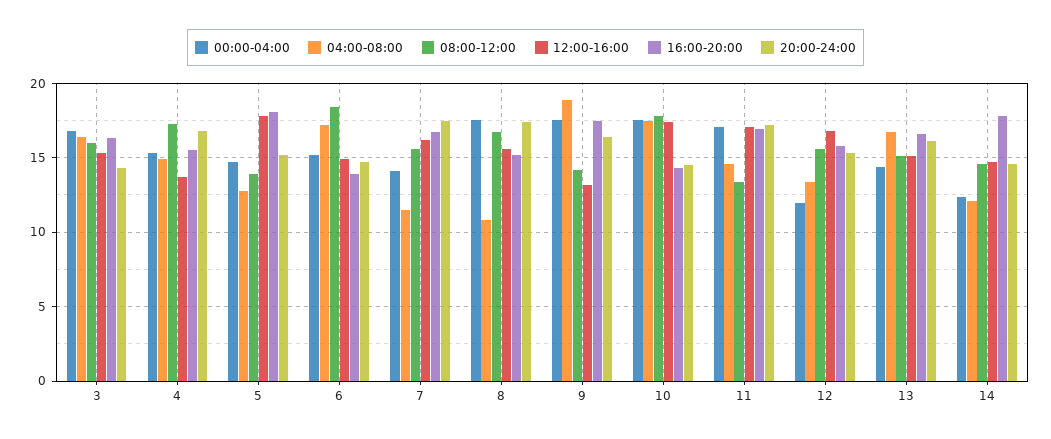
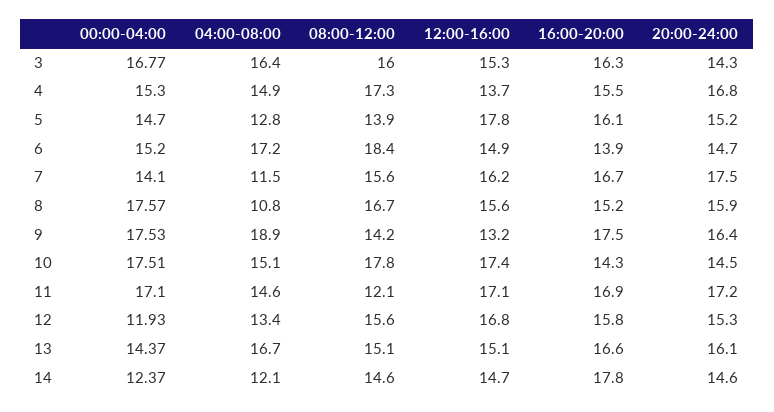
  {
    "00:00-04:00": {
      "3": 16.77,
      "4": 15.3,
      "5": 14.7,
      "6": 15.2,
      "7": 14.1,
      "8": 17.57,
      "9": 17.53,
      "10": 17.51,
      "11": 17.1,
      "12": 11.93,
      "13": 14.37,
      "14": 12.37
    },
    "04:00-08:00": {
      "3": 16.4,
      "4": 14.9,
      "5": 12.8,
      "6": 17.2,
      "7": 11.5,
      "8": 10.8,
      "9": 18.9,
-     "10": 17.5,
+     "10": 15.1,
      "11": 14.6,
      "12": 13.4,
      "13": 16.7,
      "14": 12.1
    },
    "08:00-12:00": {
      "3": 16,
      "4": 17.3,
      "5": 13.9,
      "6": 18.4,
      "7": 15.6,
      "8": 16.7,
      "9": 14.2,
      "10": 17.8,
-     "11": 13.5,
+     "11": 12.1,
      "12": 15.6,
      "13": 15.1,
      "14": 14.6
    },
    "12:00-16:00": {
      "3": 15.3,
      "4": 13.7,
      "5": 17.8,
      "6": 14.9,
      "7": 16.2,
      "8": 15.6,
      "9": 13.2,
      "10": 17.4,
      "11": 17.1,
      "12": 16.8,
      "13": 15.1,
      "14": 14.7
    },
    "16:00-20:00": {
      "3": 16.3,
      "4": 15.5,
-     "5": 18,
+     "5": 16.1,
      "6": 13.9,
      "7": 16.7,
      "8": 15.2,
      "9": 17.5,
      "10": 14.3,
      "11": 16.9,
      "12": 15.8,
      "13": 16.6,
      "14": 17.8
    },
    "20:00-24:00": {
      "3": 14.3,
      "4": 16.8,
      "5": 15.2,
      "6": 14.7,
      "7": 17.5,
-     "8": 17.5,
+     "8": 15.9,
      "9": 16.4,
      "10": 14.5,
      "11": 17.2,
      "12": 15.3,
      "13": 16.1,
      "14": 14.6
    }
  }

